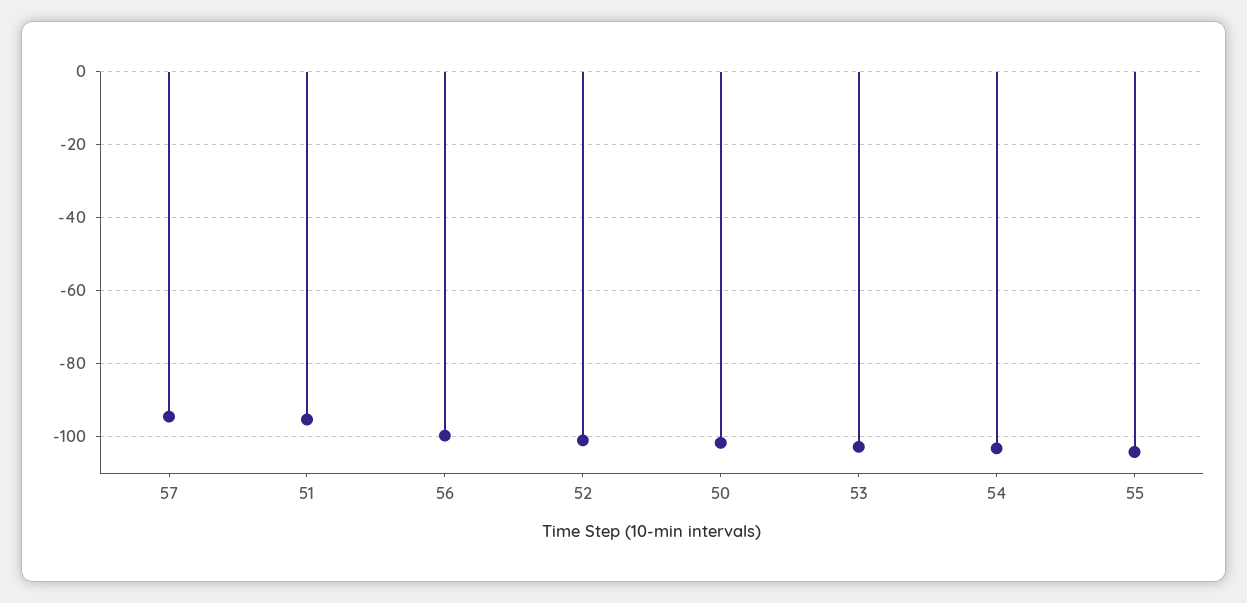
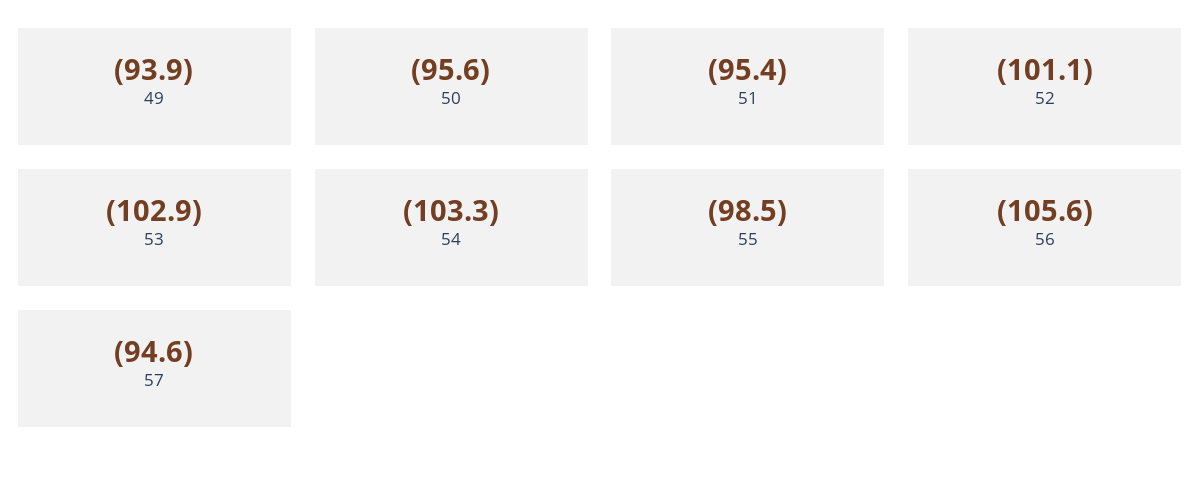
  {
    "57": -94.6,
    "51": -95.4,
-   "56": -100,
+   "56": -105.6,
    "52": -101.1,
-   "50": -102,
+   "50": -95.6,
    "53": -102.9,
    "54": -103.3,
-   "55": -104
+   "55": -98.5,
+   "49": -93.9
  }

